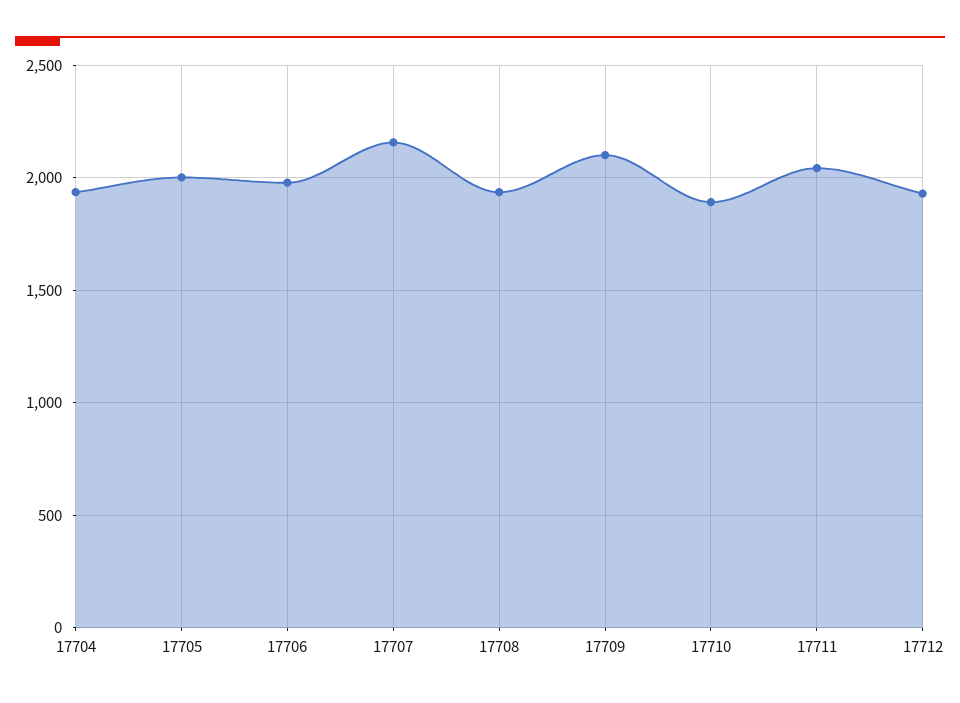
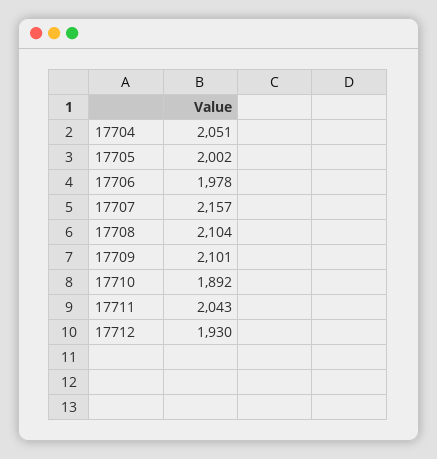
  {
-   "17704": 1950,
+   "17704": 2051,
    "17705": 2002,
    "17706": 1978,
    "17707": 2157,
-   "17708": 1950,
+   "17708": 2104,
    "17709": 2101,
    "17710": 1892,
    "17711": 2043,
    "17712": 1930
  }

